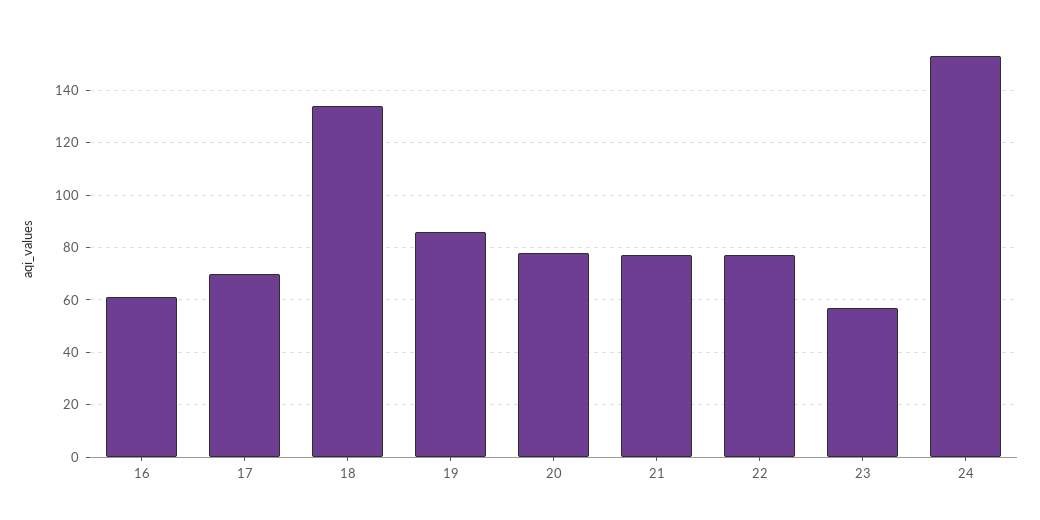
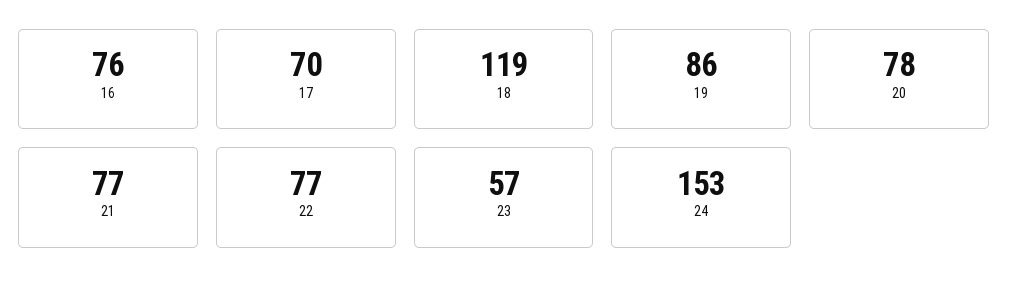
  {
-   "16": 60,
+   "16": 76,
    "17": 70,
-   "18": 135,
+   "18": 119,
    "19": 86,
    "20": 78,
    "21": 77,
    "22": 77,
    "23": 57,
    "24": 153
  }

